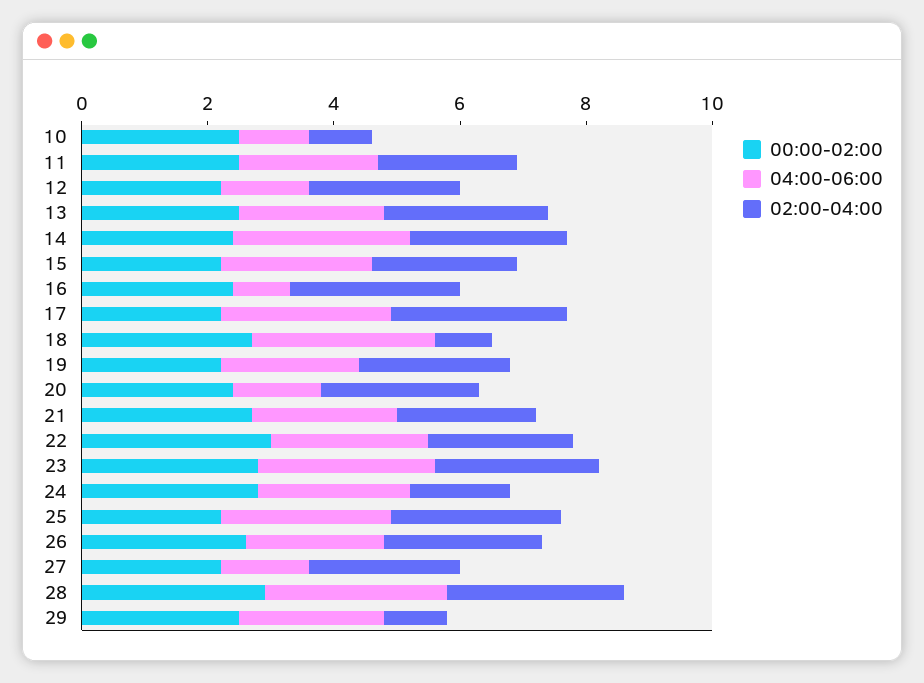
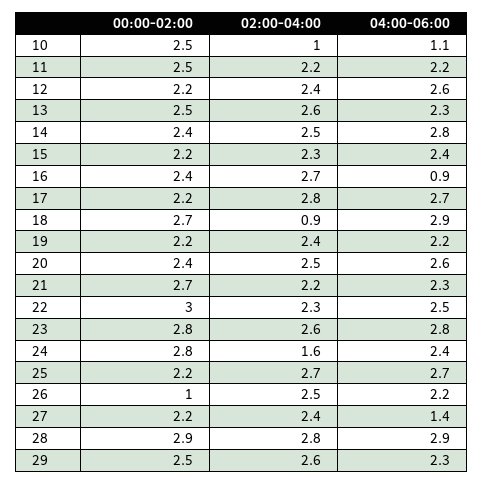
  {
    "00:00-02:00": {
      "10": 2.5,
      "11": 2.5,
      "12": 2.2,
      "13": 2.5,
      "14": 2.4,
      "15": 2.2,
      "16": 2.4,
      "17": 2.2,
      "18": 2.7,
      "19": 2.2,
      "20": 2.4,
      "21": 2.7,
      "22": 3,
      "23": 2.8,
      "24": 2.8,
      "25": 2.2,
-     "26": 2.5,
+     "26": 1,
      "27": 2.2,
      "28": 2.9,
      "29": 2.5
    },
    "04:00-06:00": {
      "10": 1.1,
      "11": 2.2,
-     "12": 1.5,
+     "12": 2.6,
      "13": 2.3,
      "14": 2.8,
      "15": 2.4,
      "16": 0.9,
      "17": 2.7,
      "18": 2.9,
      "19": 2.2,
-     "20": 1.5,
+     "20": 2.6,
      "21": 2.3,
      "22": 2.5,
      "23": 2.8,
      "24": 2.4,
      "25": 2.7,
      "26": 2.2,
      "27": 1.4,
      "28": 2.9,
      "29": 2.3
    },
    "02:00-04:00": {
      "10": 1,
      "11": 2.2,
      "12": 2.4,
      "13": 2.6,
      "14": 2.5,
      "15": 2.3,
      "16": 2.7,
      "17": 2.8,
      "18": 0.9,
      "19": 2.4,
      "20": 2.5,
      "21": 2.2,
      "22": 2.3,
      "23": 2.6,
      "24": 1.6,
      "25": 2.7,
      "26": 2.5,
      "27": 2.4,
      "28": 2.8,
-     "29": 1
+     "29": 2.6
    }
  }

